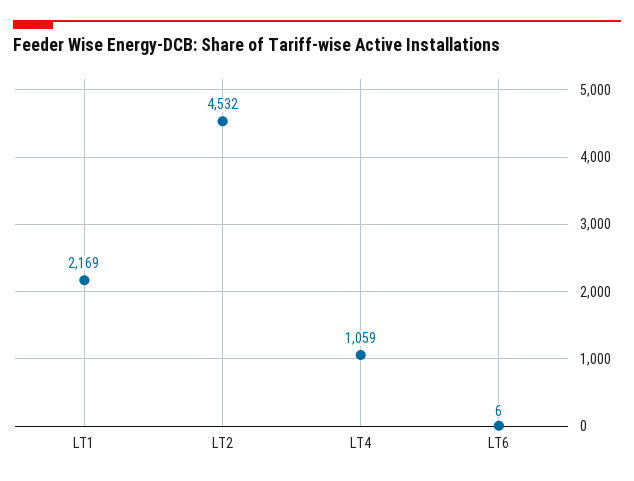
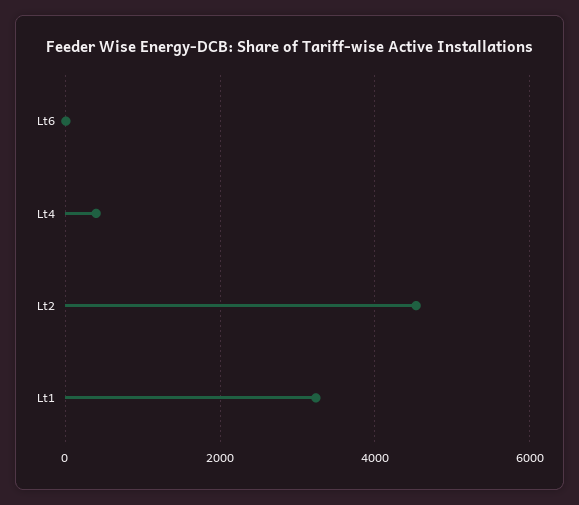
  {
-   "LT1": 2169,
+   "LT1": 3200,
    "LT2": 4532,
-   "LT4": 1059,
+   "LT4": 400,
    "LT6": 6
  }

